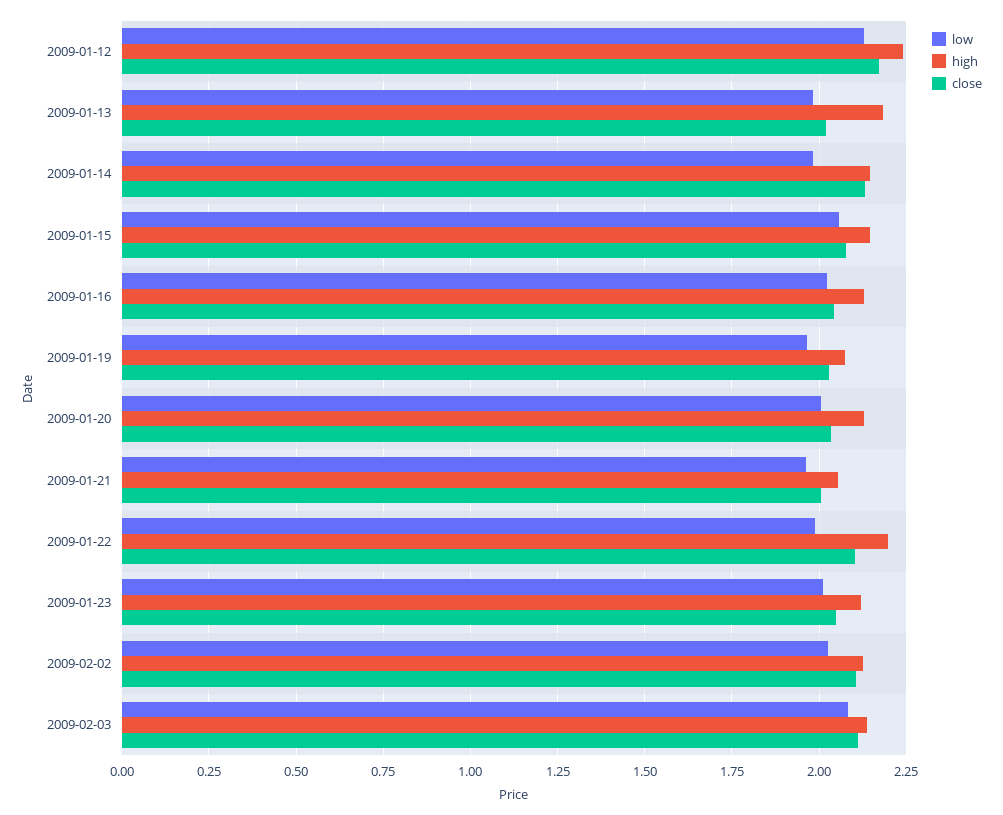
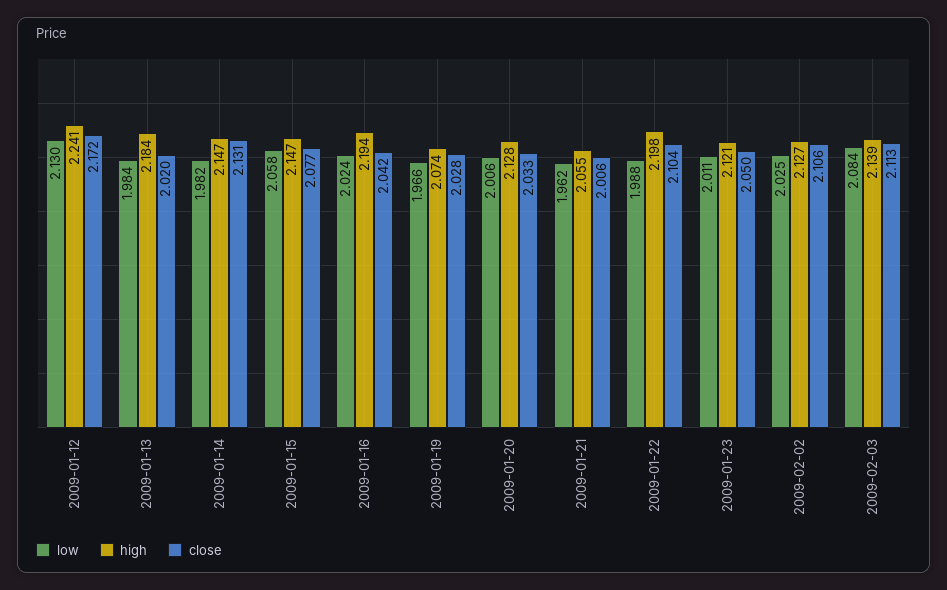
  {
    "low": {
      "2009-01-12": 2.13,
      "2009-01-13": 1.984,
      "2009-01-14": 1.982,
      "2009-01-15": 2.058,
      "2009-01-16": 2.024,
      "2009-01-19": 1.966,
      "2009-01-20": 2.006,
      "2009-01-21": 1.962,
      "2009-01-22": 1.988,
      "2009-01-23": 2.011,
      "2009-02-02": 2.025,
      "2009-02-03": 2.084
    },
    "high": {
      "2009-01-12": 2.241,
      "2009-01-13": 2.184,
      "2009-01-14": 2.147,
      "2009-01-15": 2.147,
-     "2009-01-16": 2.125,
+     "2009-01-16": 2.194,
      "2009-01-19": 2.074,
      "2009-01-20": 2.128,
      "2009-01-21": 2.055,
      "2009-01-22": 2.198,
      "2009-01-23": 2.121,
      "2009-02-02": 2.127,
      "2009-02-03": 2.139
    },
    "close": {
      "2009-01-12": 2.172,
      "2009-01-13": 2.02,
      "2009-01-14": 2.131,
      "2009-01-15": 2.077,
      "2009-01-16": 2.042,
      "2009-01-19": 2.028,
      "2009-01-20": 2.033,
      "2009-01-21": 2.006,
      "2009-01-22": 2.104,
      "2009-01-23": 2.05,
      "2009-02-02": 2.106,
      "2009-02-03": 2.113
    }
  }

